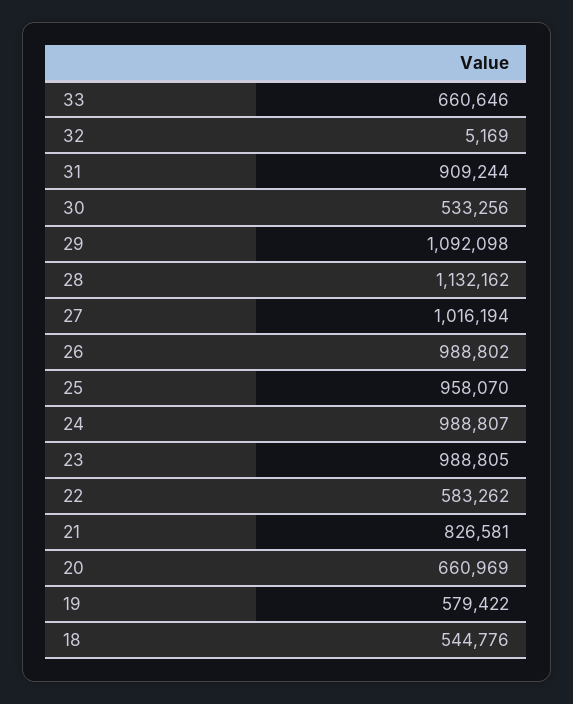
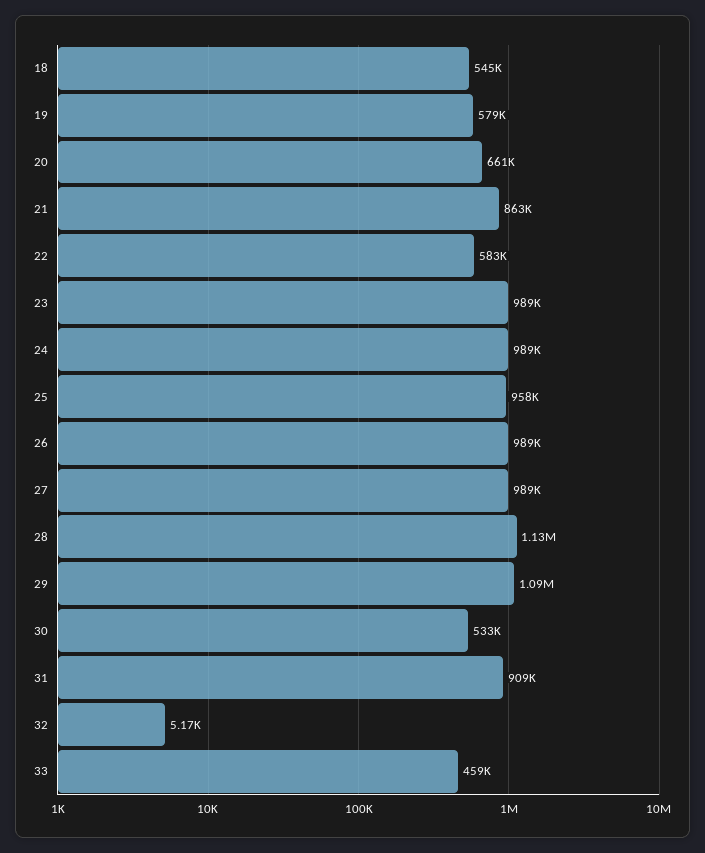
  {
-   "33": 660646,
+   "33": 459000,
    "32": 5169,
    "31": 909244,
    "30": 533256,
    "29": 1092098,
    "28": 1132162,
-   "27": 1016194,
+   "27": 989000,
    "26": 988802,
    "25": 958070,
    "24": 988807,
    "23": 988805,
    "22": 583262,
-   "21": 826581,
+   "21": 863000,
    "20": 660969,
    "19": 579422,
    "18": 544776
  }

